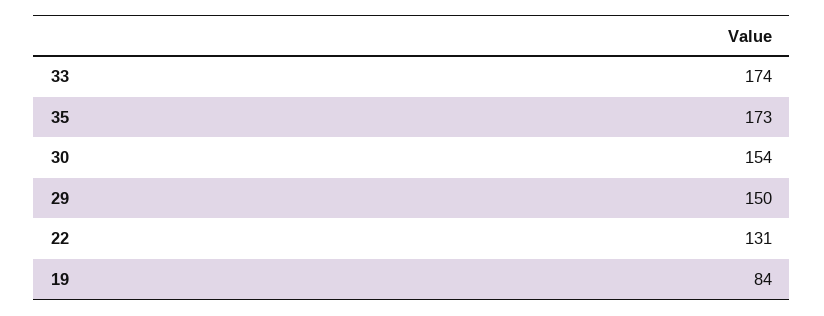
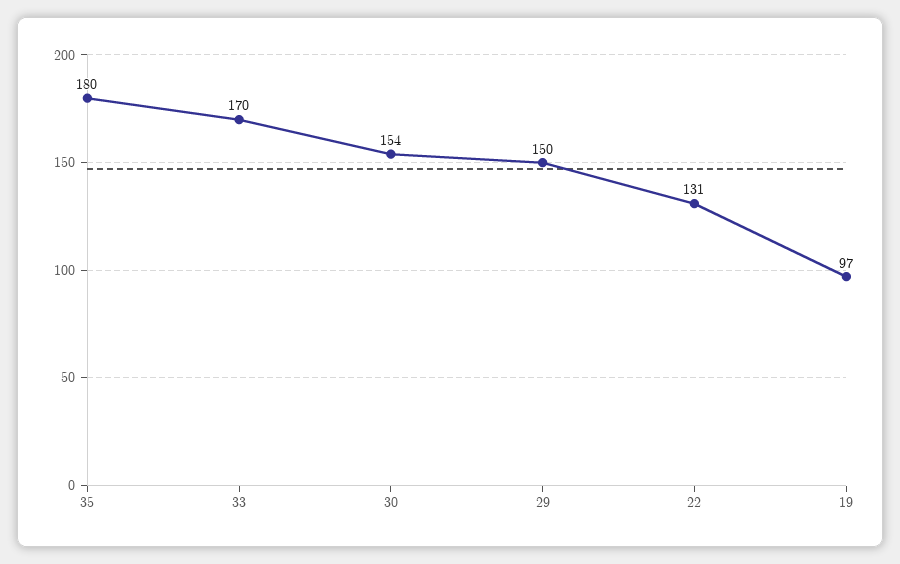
  {
-   "33": 174,
+   "33": 170,
-   "35": 173,
+   "35": 180,
    "30": 154,
    "29": 150,
    "22": 131,
-   "19": 84
+   "19": 97
  }

